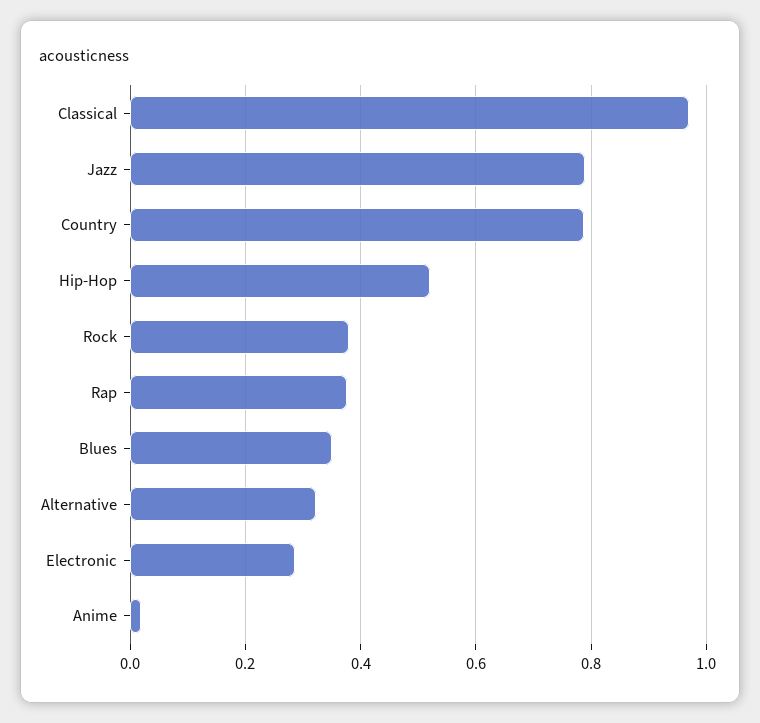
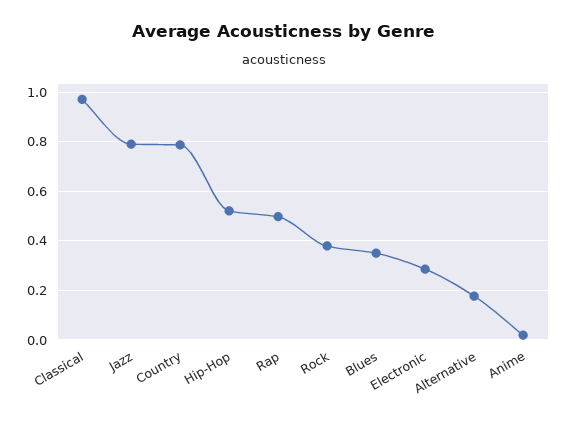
  {
    "Classical": 0.98,
    "Jazz": 0.8,
    "Country": 0.78,
    "Hip-Hop": 0.52,
    "Rock": 0.38,
-   "Rap": 0.38,
+   "Rap": 0.5,
    "Blues": 0.36,
-   "Alternative": 0.32,
+   "Alternative": 0.175,
    "Electronic": 0.28,
    "Anime": 0.02
  }

